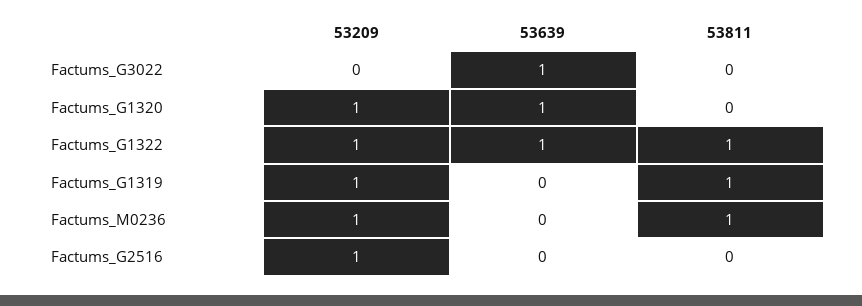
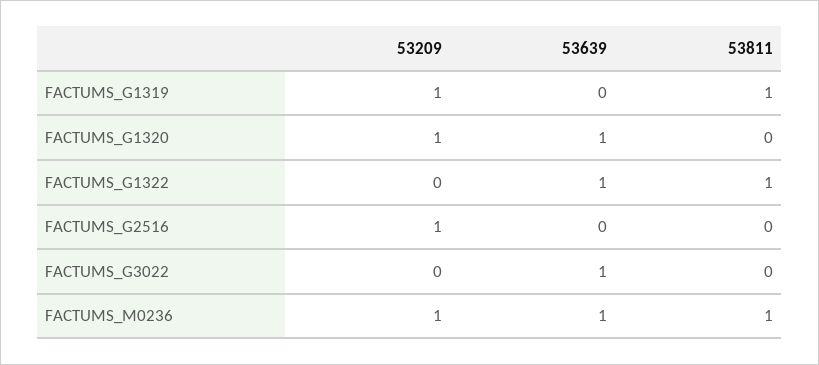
  {
    "53209": {
      "Factums_G3022": 0,
      "Factums_G1320": 1,
-     "Factums_G1322": 1,
+     "Factums_G1322": 0,
      "Factums_G1319": 1,
      "Factums_M0236": 1,
      "Factums_G2516": 1
    },
    "53639": {
      "Factums_G3022": 1,
      "Factums_G1320": 1,
      "Factums_G1322": 1,
      "Factums_G1319": 0,
-     "Factums_M0236": 0,
+     "Factums_M0236": 1,
      "Factums_G2516": 0
    },
    "53811": {
      "Factums_G3022": 0,
      "Factums_G1320": 0,
      "Factums_G1322": 1,
      "Factums_G1319": 1,
      "Factums_M0236": 1,
      "Factums_G2516": 0
    }
  }

